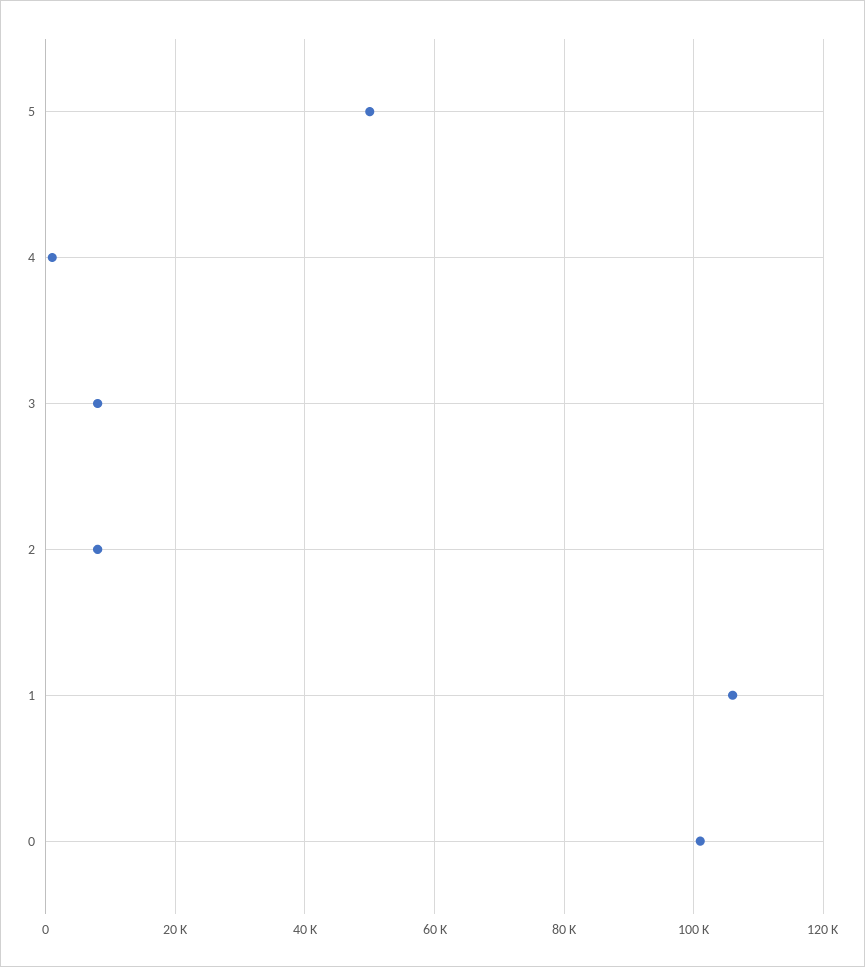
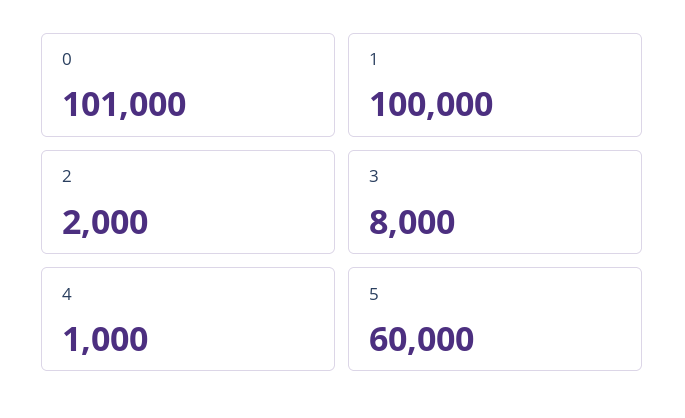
  {
-   "5": 50000,
+   "5": 60000,
    "4": 1000,
    "3": 8000,
-   "2": 8000,
+   "2": 2000,
-   "1": 106000,
+   "1": 100000,
    "0": 101000
  }

